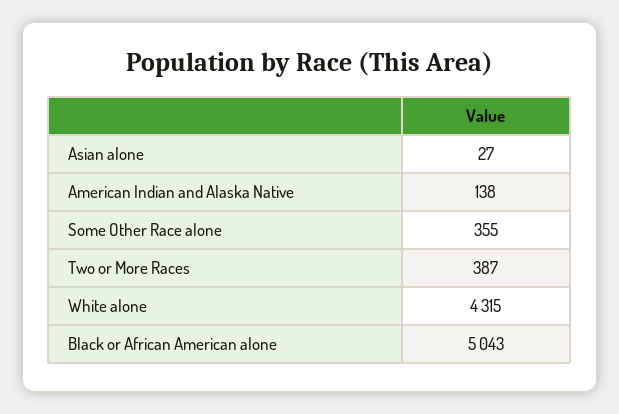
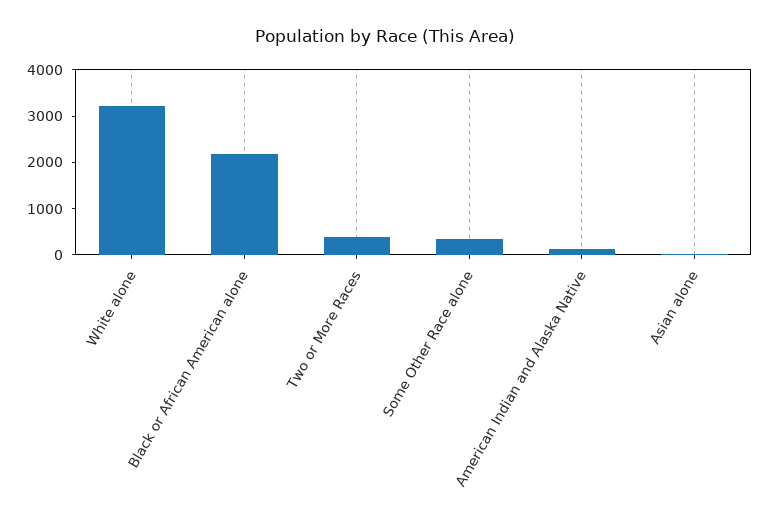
  {
    "Asian alone": 27,
    "American Indian and Alaska Native": 138,
    "Some Other Race alone": 355,
    "Two or More Races": 387,
-   "White alone": 4315,
+   "White alone": 3200,
-   "Black or African American alone": 5043
+   "Black or African American alone": 2200
  }

